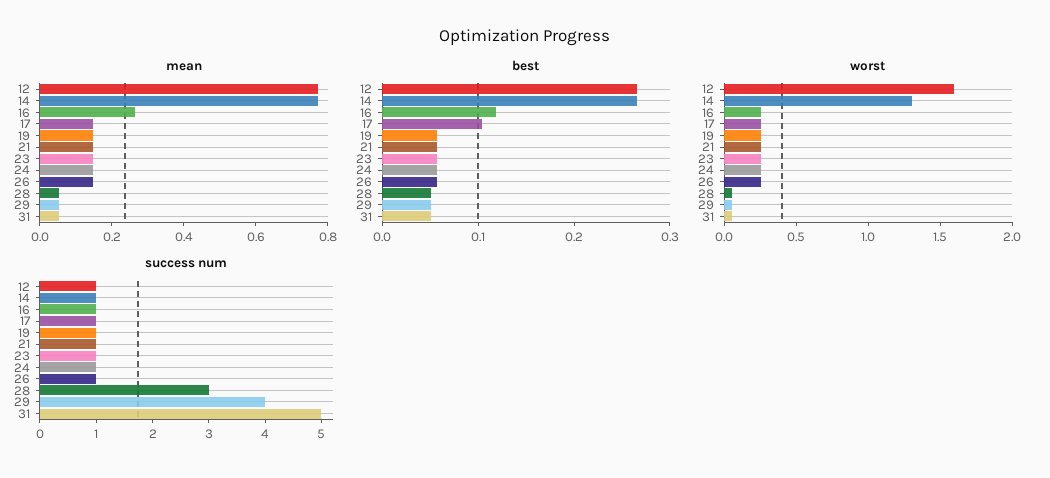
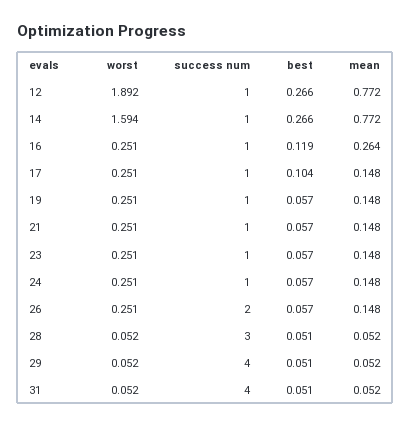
  {
    "mean": {
      "12": 0.772,
      "14": 0.772,
      "16": 0.264,
      "17": 0.148,
      "19": 0.148,
      "21": 0.148,
      "23": 0.148,
      "24": 0.148,
      "26": 0.148,
      "28": 0.052,
      "29": 0.052,
      "31": 0.052
    },
    "best": {
      "12": 0.266,
      "14": 0.266,
      "16": 0.119,
      "17": 0.104,
      "19": 0.057,
      "21": 0.057,
      "23": 0.057,
      "24": 0.057,
      "26": 0.057,
      "28": 0.051,
      "29": 0.051,
      "31": 0.051
    },
    "worst": {
-     "12": 1.6,
+     "12": 1.892,
-     "14": 1.3,
+     "14": 1.594,
      "16": 0.251,
      "17": 0.251,
      "19": 0.251,
      "21": 0.251,
      "23": 0.251,
      "24": 0.251,
      "26": 0.251,
      "28": 0.052,
      "29": 0.052,
      "31": 0.052
    },
    "success num": {
      "12": 1,
      "14": 1,
      "16": 1,
      "17": 1,
      "19": 1,
      "21": 1,
      "23": 1,
      "24": 1,
-     "26": 1,
+     "26": 2,
      "28": 3,
      "29": 4,
-     "31": 5
+     "31": 4
    }
  }

